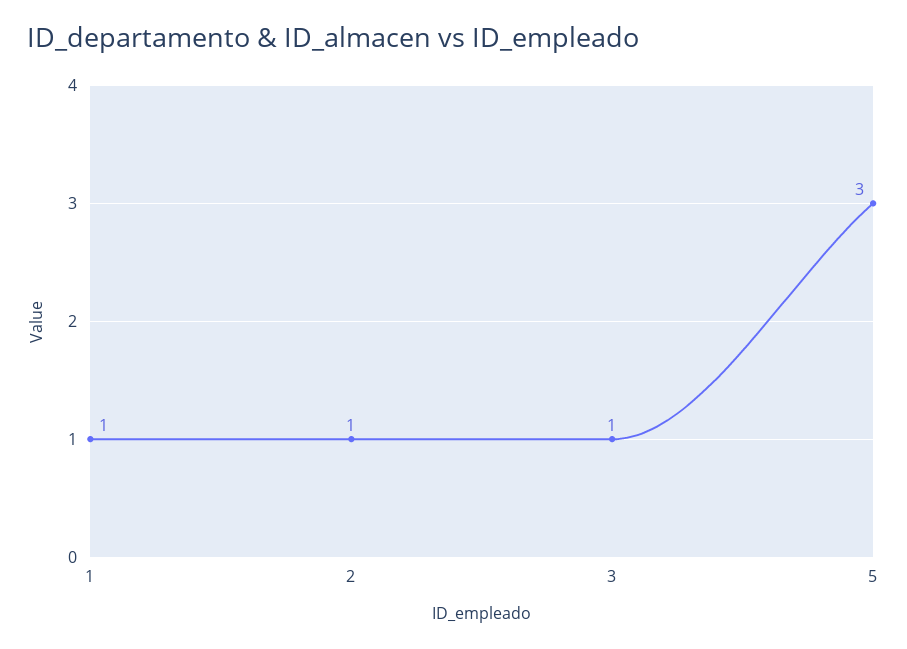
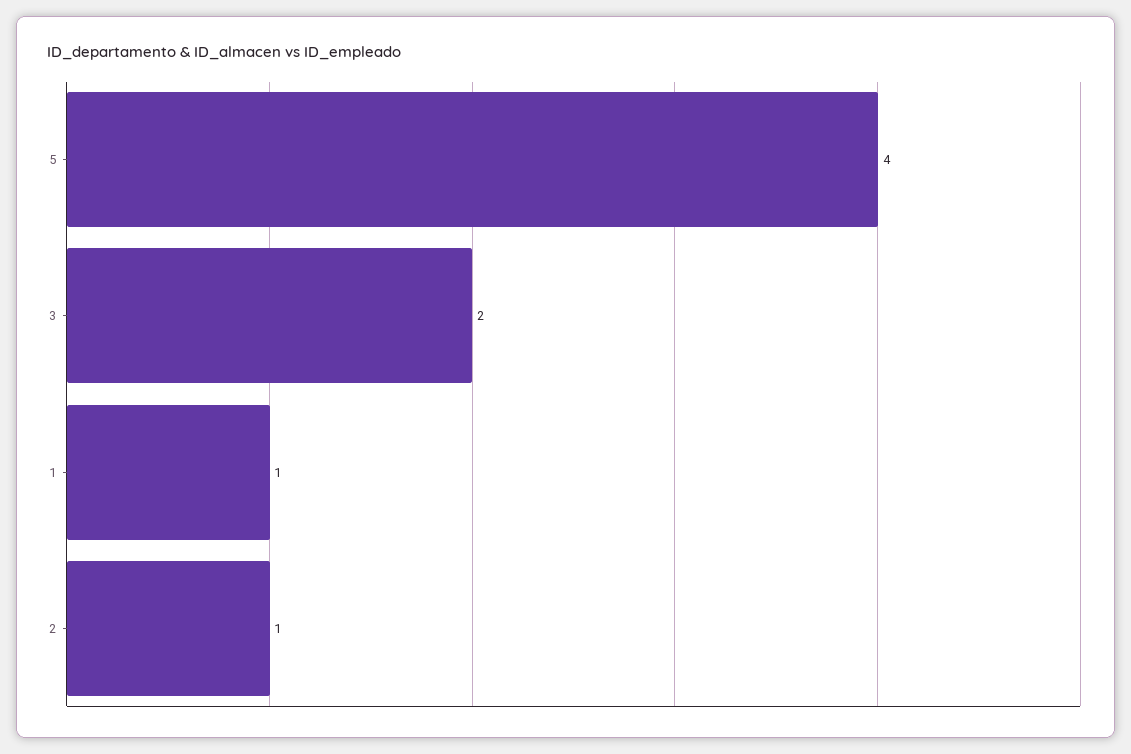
  {
    "1": 1,
    "2": 1,
-   "3": 1,
+   "3": 2,
-   "5": 3
+   "5": 4
  }

